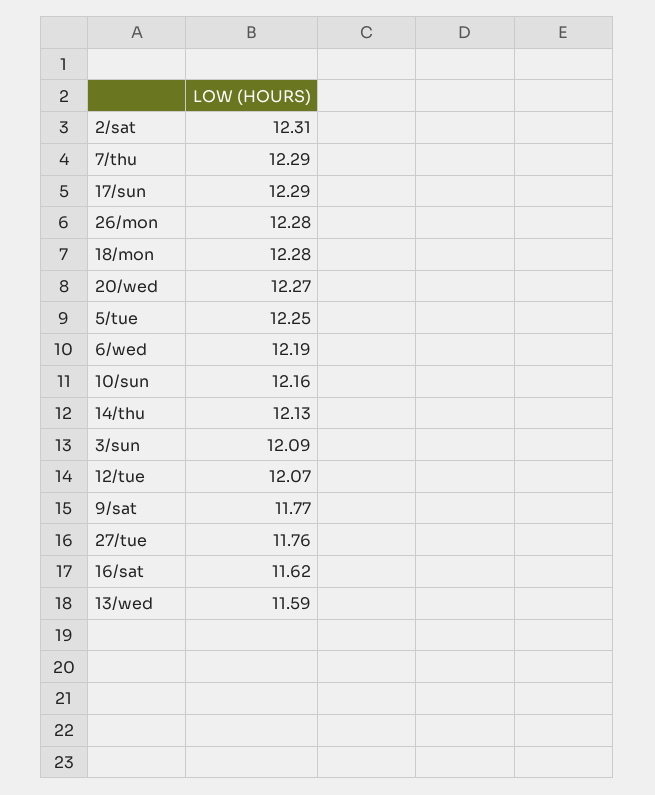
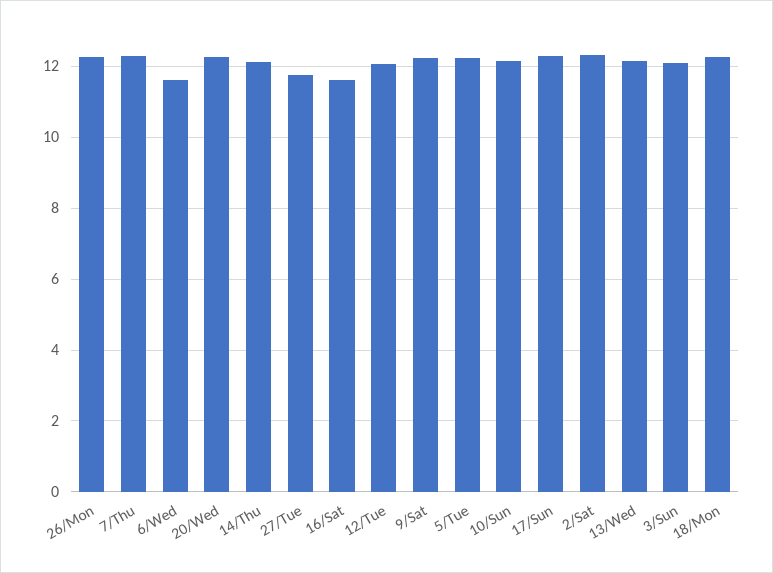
  {
    "2/sat": 12.31,
    "7/thu": 12.29,
    "17/sun": 12.29,
    "26/mon": 12.28,
    "18/mon": 12.28,
    "20/wed": 12.27,
    "5/tue": 12.25,
-   "6/wed": 12.19,
+   "6/wed": 11.6,
    "10/sun": 12.16,
    "14/thu": 12.13,
    "3/sun": 12.09,
    "12/tue": 12.07,
-   "9/sat": 11.77,
+   "9/sat": 12.2,
    "27/tue": 11.76,
    "16/sat": 11.62,
-   "13/wed": 11.59
+   "13/wed": 12.2
  }

